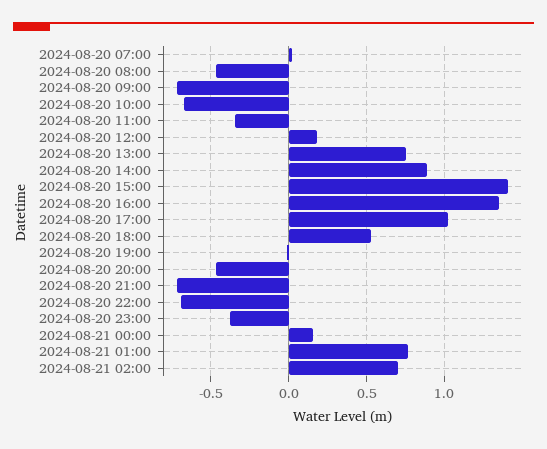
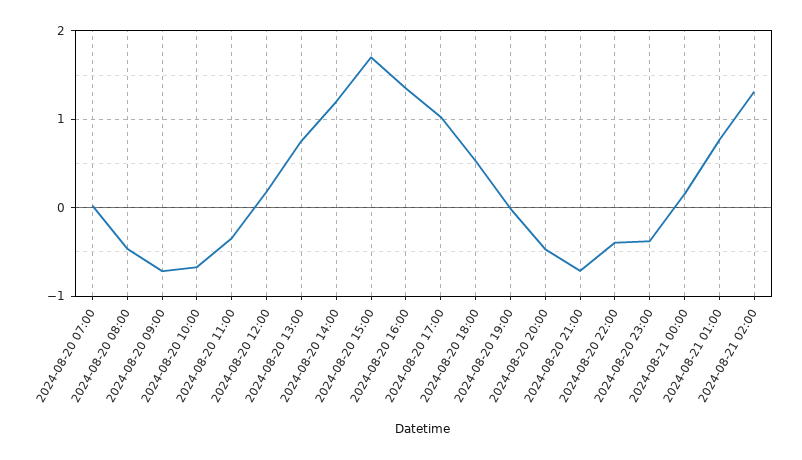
  {
    "2024-08-20 07:00": 0,
    "2024-08-20 08:00": -0.45,
    "2024-08-20 09:00": -0.7,
    "2024-08-20 10:00": -0.65,
    "2024-08-20 11:00": -0.35,
    "2024-08-20 12:00": 0.2,
    "2024-08-20 13:00": 0.75,
-   "2024-08-20 14:00": 0.9,
+   "2024-08-20 14:00": 1.2,
-   "2024-08-20 15:00": 1.4,
+   "2024-08-20 15:00": 1.7,
    "2024-08-20 16:00": 1.35,
    "2024-08-20 17:00": 1,
    "2024-08-20 18:00": 0.55,
    "2024-08-20 19:00": 0,
    "2024-08-20 20:00": -0.45,
    "2024-08-20 21:00": -0.7,
-   "2024-08-20 22:00": -0.7,
+   "2024-08-20 22:00": -0.4,
    "2024-08-20 23:00": -0.4,
    "2024-08-21 00:00": 0.15,
    "2024-08-21 01:00": 0.75,
-   "2024-08-21 02:00": 0.7
+   "2024-08-21 02:00": 1.3
  }

